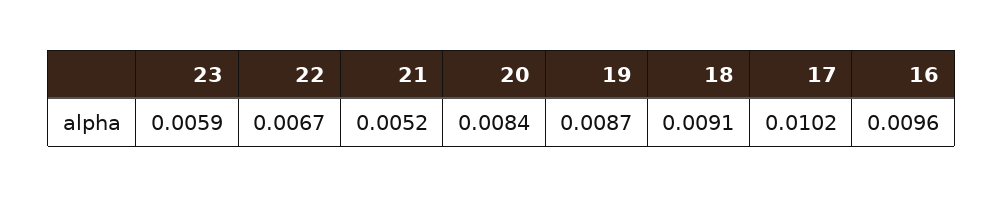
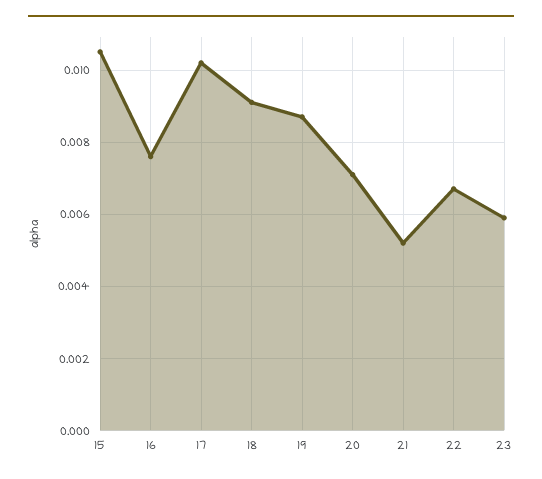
  {
    "23": 0.0059,
    "22": 0.0067,
    "21": 0.0052,
-   "20": 0.0084,
+   "20": 0.007,
    "19": 0.0087,
    "18": 0.0091,
    "17": 0.0102,
-   "16": 0.0096
+   "16": 0.0075,
+   "15": 0.0105
  }

